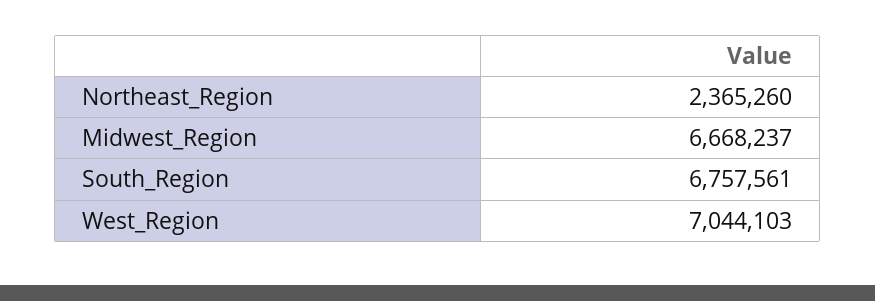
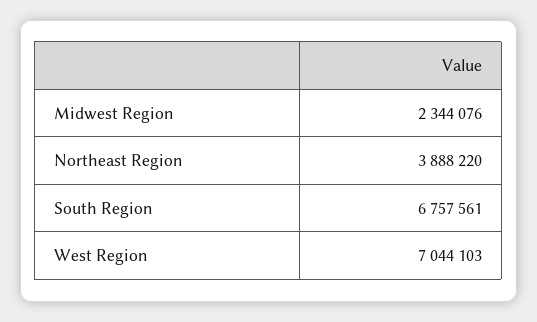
  {
-   "Northeast_Region": 2365260,
+   "Northeast_Region": 3888220,
-   "Midwest_Region": 6668237,
+   "Midwest_Region": 2344076,
    "South_Region": 6757561,
    "West_Region": 7044103
  }

